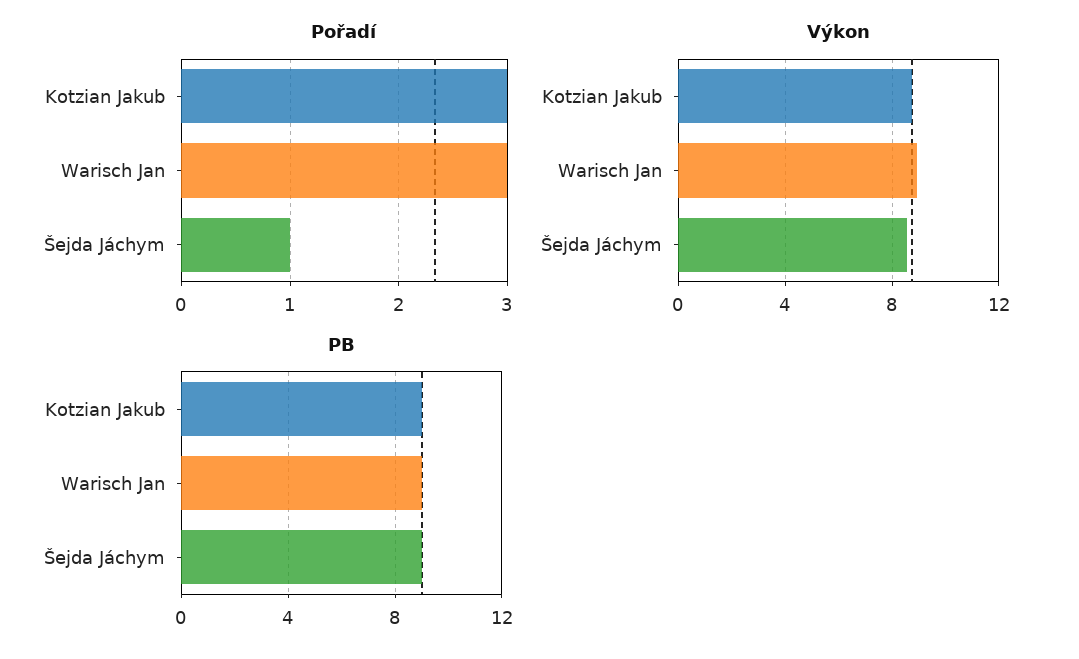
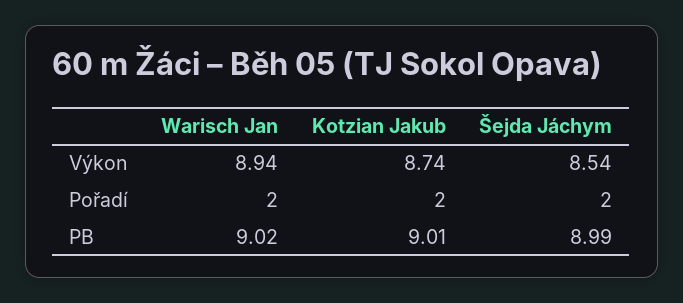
  {
    "Pořadí": {
-     "Kotzian Jakub": 3,
+     "Kotzian Jakub": 2,
-     "Warisch Jan": 3,
+     "Warisch Jan": 2,
-     "Šejda Jáchym": 1
+     "Šejda Jáchym": 2
    },
    "Výkon": {
      "Kotzian Jakub": 8.74,
      "Warisch Jan": 8.94,
      "Šejda Jáchym": 8.54
    },
    "PB": {
      "Kotzian Jakub": 9.01,
      "Warisch Jan": 9.02,
      "Šejda Jáchym": 8.99
    }
  }

